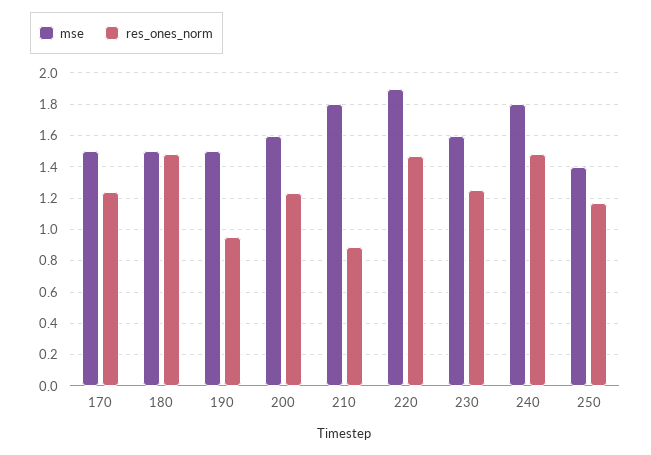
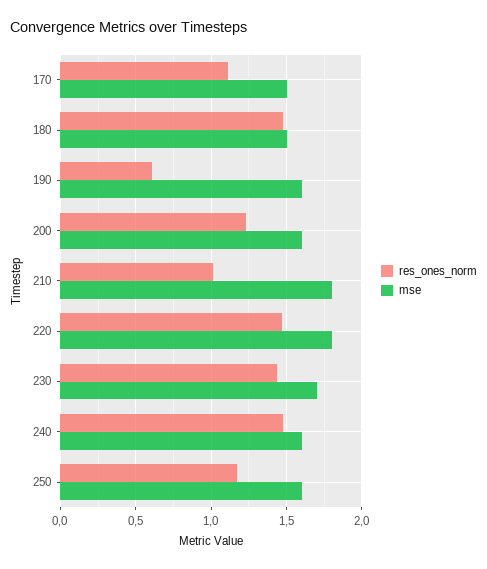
  {
    "mse": {
      "170": 1.5,
      "180": 1.5,
-     "190": 1.5,
+     "190": 1.6,
      "200": 1.6,
      "210": 1.8,
-     "220": 1.9,
+     "220": 1.8,
-     "230": 1.6,
+     "230": 1.7,
-     "240": 1.8,
+     "240": 1.6,
-     "250": 1.4
+     "250": 1.6
    },
    "res_ones_norm": {
-     "170": 1.25,
+     "170": 1.1,
      "180": 1.5,
-     "190": 0.95,
+     "190": 0.6,
      "200": 1.25,
-     "210": 0.9,
+     "210": 1,
      "220": 1.45,
-     "230": 1.25,
+     "230": 1.45,
      "240": 1.5,
      "250": 1.15
    }
  }

